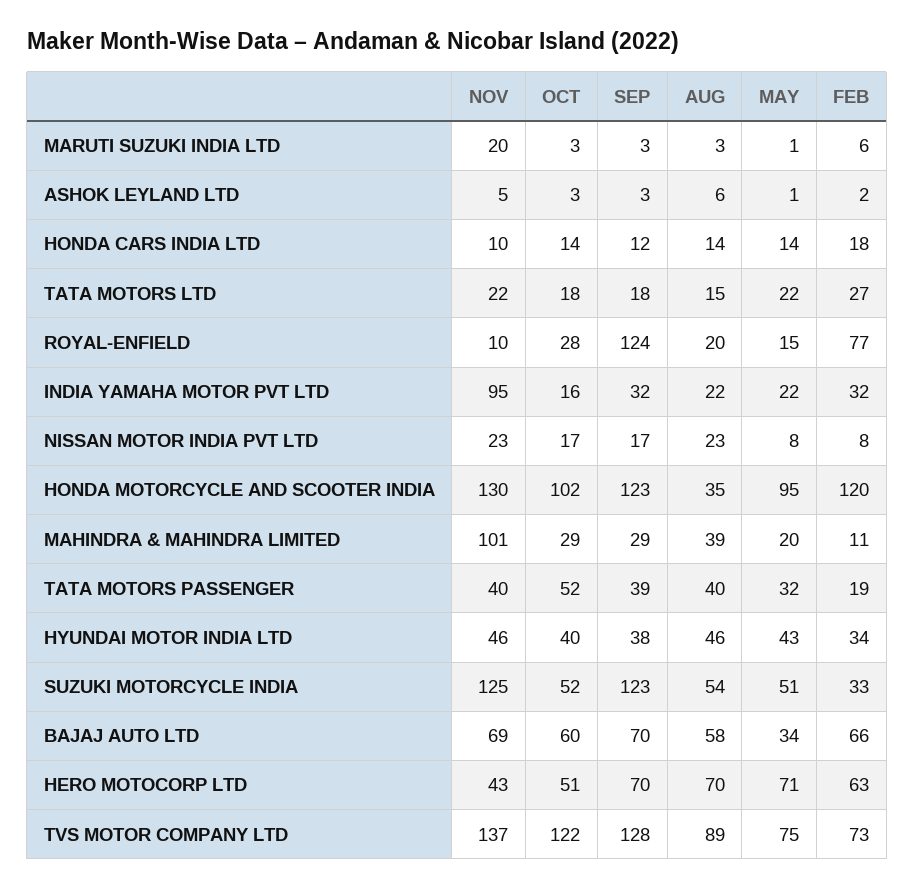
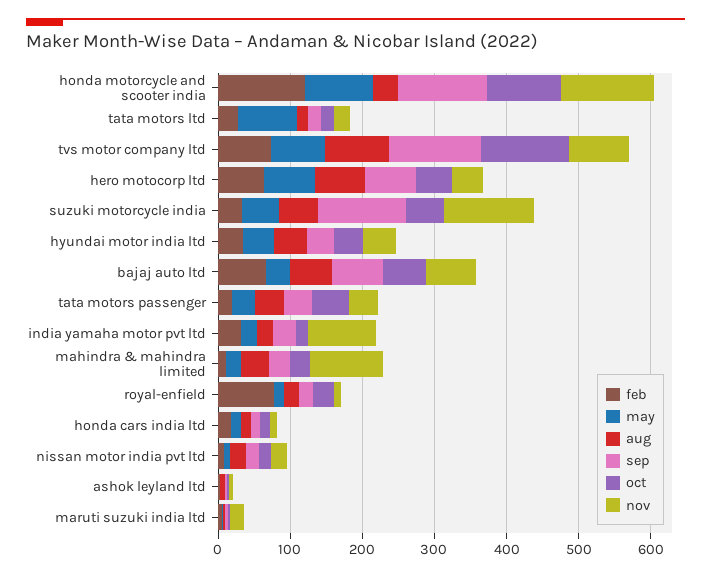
  {
    "NOV": {
      "MARUTI SUZUKI INDIA LTD": 20,
      "ASHOK LEYLAND LTD": 5,
      "HONDA CARS INDIA LTD": 10,
      "TATA MOTORS LTD": 22,
      "ROYAL-ENFIELD": 10,
      "INDIA YAMAHA MOTOR PVT LTD": 95,
      "NISSAN MOTOR INDIA PVT LTD": 23,
      "HONDA MOTORCYCLE AND SCOOTER INDIA": 130,
      "MAHINDRA & MAHINDRA LIMITED": 101,
      "TATA MOTORS PASSENGER": 40,
      "HYUNDAI MOTOR INDIA LTD": 46,
      "SUZUKI MOTORCYCLE INDIA": 125,
      "BAJAJ AUTO LTD": 69,
      "HERO MOTOCORP LTD": 43,
-     "TVS MOTOR COMPANY LTD": 137
+     "TVS MOTOR COMPANY LTD": 80
    },
    "OCT": {
      "MARUTI SUZUKI INDIA LTD": 3,
      "ASHOK LEYLAND LTD": 3,
      "HONDA CARS INDIA LTD": 14,
      "TATA MOTORS LTD": 18,
      "ROYAL-ENFIELD": 28,
      "INDIA YAMAHA MOTOR PVT LTD": 16,
      "NISSAN MOTOR INDIA PVT LTD": 17,
      "HONDA MOTORCYCLE AND SCOOTER INDIA": 102,
      "MAHINDRA & MAHINDRA LIMITED": 29,
      "TATA MOTORS PASSENGER": 52,
      "HYUNDAI MOTOR INDIA LTD": 40,
      "SUZUKI MOTORCYCLE INDIA": 52,
      "BAJAJ AUTO LTD": 60,
      "HERO MOTOCORP LTD": 51,
      "TVS MOTOR COMPANY LTD": 122
    },
    "SEP": {
      "MARUTI SUZUKI INDIA LTD": 3,
      "ASHOK LEYLAND LTD": 3,
      "HONDA CARS INDIA LTD": 12,
      "TATA MOTORS LTD": 18,
-     "ROYAL-ENFIELD": 124,
+     "ROYAL-ENFIELD": 20,
      "INDIA YAMAHA MOTOR PVT LTD": 32,
      "NISSAN MOTOR INDIA PVT LTD": 17,
      "HONDA MOTORCYCLE AND SCOOTER INDIA": 123,
      "MAHINDRA & MAHINDRA LIMITED": 29,
      "TATA MOTORS PASSENGER": 39,
      "HYUNDAI MOTOR INDIA LTD": 38,
      "SUZUKI MOTORCYCLE INDIA": 123,
      "BAJAJ AUTO LTD": 70,
      "HERO MOTOCORP LTD": 70,
      "TVS MOTOR COMPANY LTD": 128
    },
    "AUG": {
      "MARUTI SUZUKI INDIA LTD": 3,
      "ASHOK LEYLAND LTD": 6,
      "HONDA CARS INDIA LTD": 14,
      "TATA MOTORS LTD": 15,
      "ROYAL-ENFIELD": 20,
      "INDIA YAMAHA MOTOR PVT LTD": 22,
      "NISSAN MOTOR INDIA PVT LTD": 23,
      "HONDA MOTORCYCLE AND SCOOTER INDIA": 35,
      "MAHINDRA & MAHINDRA LIMITED": 39,
      "TATA MOTORS PASSENGER": 40,
      "HYUNDAI MOTOR INDIA LTD": 46,
      "SUZUKI MOTORCYCLE INDIA": 54,
      "BAJAJ AUTO LTD": 58,
      "HERO MOTOCORP LTD": 70,
      "TVS MOTOR COMPANY LTD": 89
    },
    "MAY": {
      "MARUTI SUZUKI INDIA LTD": 1,
      "ASHOK LEYLAND LTD": 1,
      "HONDA CARS INDIA LTD": 14,
-     "TATA MOTORS LTD": 22,
+     "TATA MOTORS LTD": 80,
      "ROYAL-ENFIELD": 15,
      "INDIA YAMAHA MOTOR PVT LTD": 22,
      "NISSAN MOTOR INDIA PVT LTD": 8,
      "HONDA MOTORCYCLE AND SCOOTER INDIA": 95,
      "MAHINDRA & MAHINDRA LIMITED": 20,
      "TATA MOTORS PASSENGER": 32,
      "HYUNDAI MOTOR INDIA LTD": 43,
      "SUZUKI MOTORCYCLE INDIA": 51,
      "BAJAJ AUTO LTD": 34,
      "HERO MOTOCORP LTD": 71,
      "TVS MOTOR COMPANY LTD": 75
    },
    "FEB": {
      "MARUTI SUZUKI INDIA LTD": 6,
      "ASHOK LEYLAND LTD": 2,
      "HONDA CARS INDIA LTD": 18,
      "TATA MOTORS LTD": 27,
      "ROYAL-ENFIELD": 77,
      "INDIA YAMAHA MOTOR PVT LTD": 32,
      "NISSAN MOTOR INDIA PVT LTD": 8,
      "HONDA MOTORCYCLE AND SCOOTER INDIA": 120,
      "MAHINDRA & MAHINDRA LIMITED": 11,
      "TATA MOTORS PASSENGER": 19,
      "HYUNDAI MOTOR INDIA LTD": 34,
      "SUZUKI MOTORCYCLE INDIA": 33,
      "BAJAJ AUTO LTD": 66,
      "HERO MOTOCORP LTD": 63,
      "TVS MOTOR COMPANY LTD": 73
    }
  }

